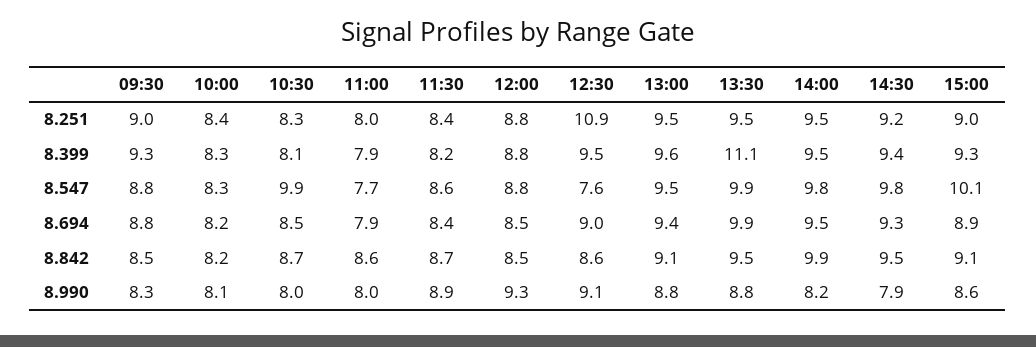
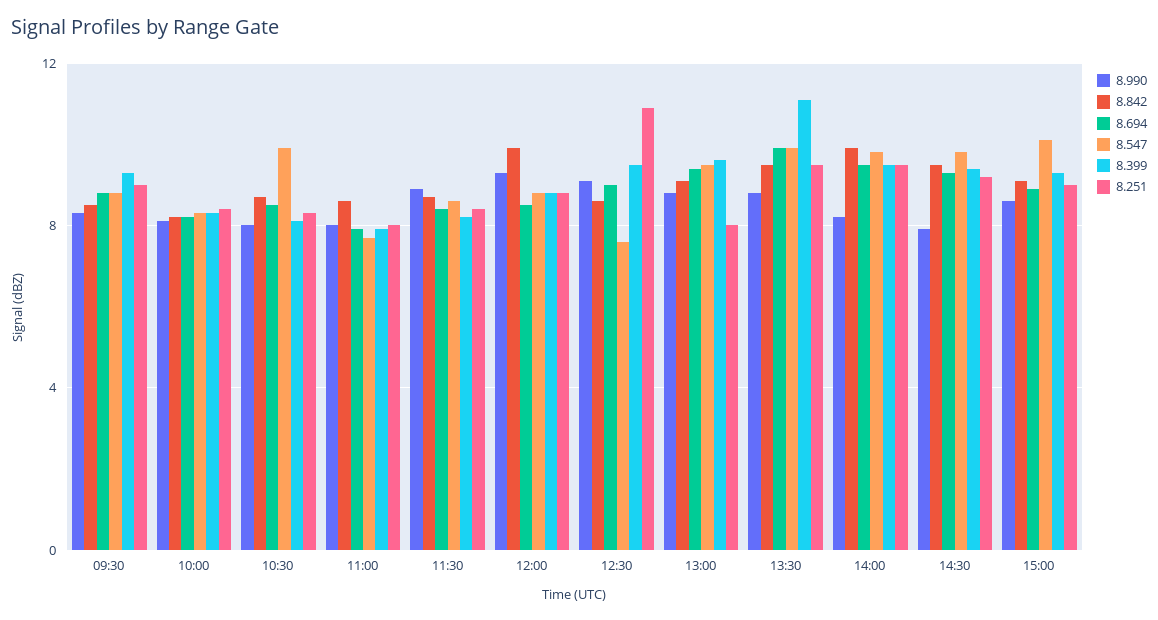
  {
    "8.251": {
      "09:30": 9,
      "10:00": 8.4,
      "10:30": 8.3,
      "11:00": 8,
      "11:30": 8.4,
      "12:00": 8.8,
      "12:30": 10.9,
-     "13:00": 9.5,
+     "13:00": 8,
      "13:30": 9.5,
      "14:00": 9.5,
      "14:30": 9.2,
      "15:00": 9
    },
    "8.399": {
      "09:30": 9.3,
      "10:00": 8.3,
      "10:30": 8.1,
      "11:00": 7.9,
      "11:30": 8.2,
      "12:00": 8.8,
      "12:30": 9.5,
      "13:00": 9.6,
      "13:30": 11.1,
      "14:00": 9.5,
      "14:30": 9.4,
      "15:00": 9.3
    },
    "8.547": {
      "09:30": 8.8,
      "10:00": 8.3,
      "10:30": 9.9,
      "11:00": 7.7,
      "11:30": 8.6,
      "12:00": 8.8,
      "12:30": 7.6,
      "13:00": 9.5,
      "13:30": 9.9,
      "14:00": 9.8,
      "14:30": 9.8,
      "15:00": 10.1
    },
    "8.694": {
      "09:30": 8.8,
      "10:00": 8.2,
      "10:30": 8.5,
      "11:00": 7.9,
      "11:30": 8.4,
      "12:00": 8.5,
      "12:30": 9,
      "13:00": 9.4,
      "13:30": 9.9,
      "14:00": 9.5,
      "14:30": 9.3,
      "15:00": 8.9
    },
    "8.842": {
      "09:30": 8.5,
      "10:00": 8.2,
      "10:30": 8.7,
      "11:00": 8.6,
      "11:30": 8.7,
-     "12:00": 8.5,
+     "12:00": 10,
      "12:30": 8.6,
      "13:00": 9.1,
      "13:30": 9.5,
      "14:00": 9.9,
      "14:30": 9.5,
      "15:00": 9.1
    },
    "8.990": {
      "09:30": 8.3,
      "10:00": 8.1,
      "10:30": 8,
      "11:00": 8,
      "11:30": 8.9,
      "12:00": 9.3,
      "12:30": 9.1,
      "13:00": 8.8,
      "13:30": 8.8,
      "14:00": 8.2,
      "14:30": 7.9,
      "15:00": 8.6
    }
  }

